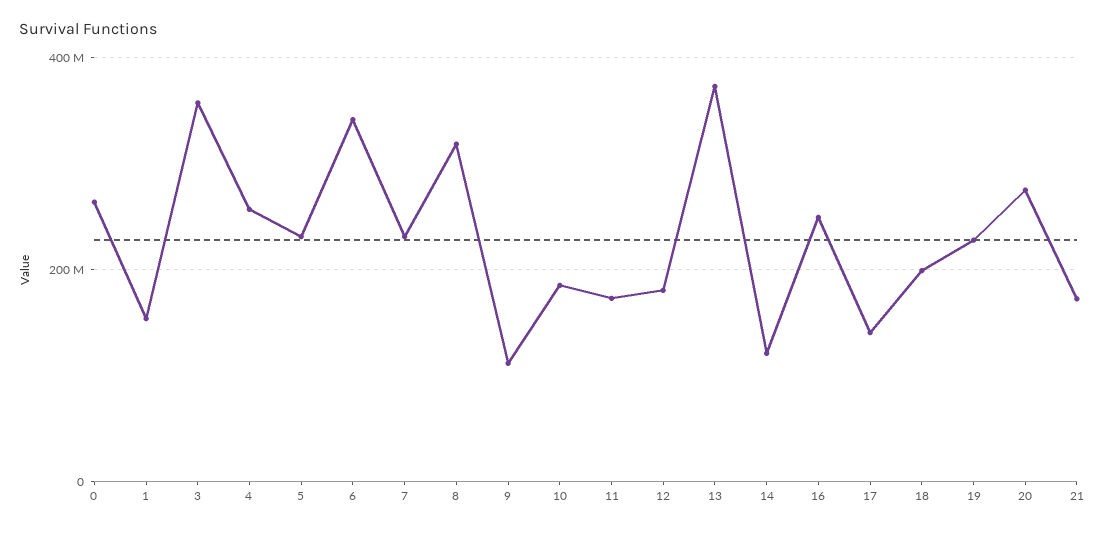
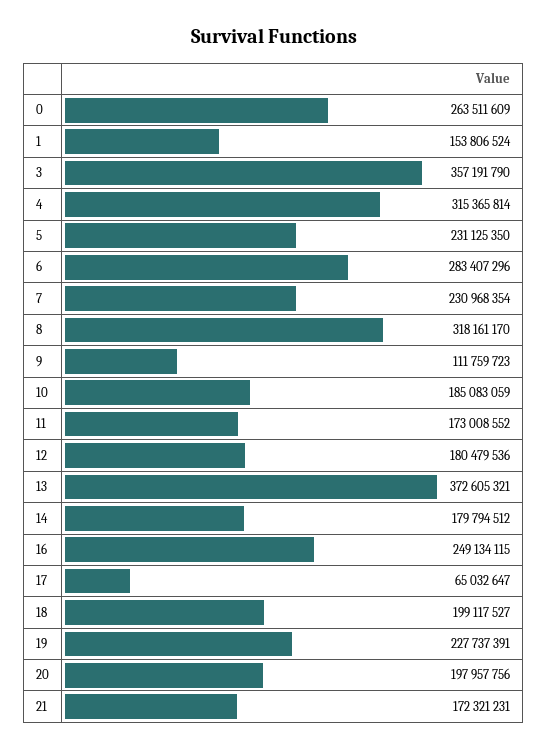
  {
    "0": 263511609,
    "1": 153806524,
    "3": 357191790,
-   "4": 260000000,
+   "4": 315365814,
    "5": 231125350,
-   "6": 340000000,
+   "6": 283407296,
    "7": 230968354,
    "8": 318161170,
    "9": 111759723,
    "10": 185083059,
    "11": 173008552,
    "12": 180479536,
    "13": 372605321,
-   "14": 120000000,
+   "14": 179794512,
    "16": 249134115,
-   "17": 140000000,
+   "17": 65032647,
    "18": 199117527,
    "19": 227737391,
-   "20": 280000000,
+   "20": 197957756,
    "21": 172321231
  }

